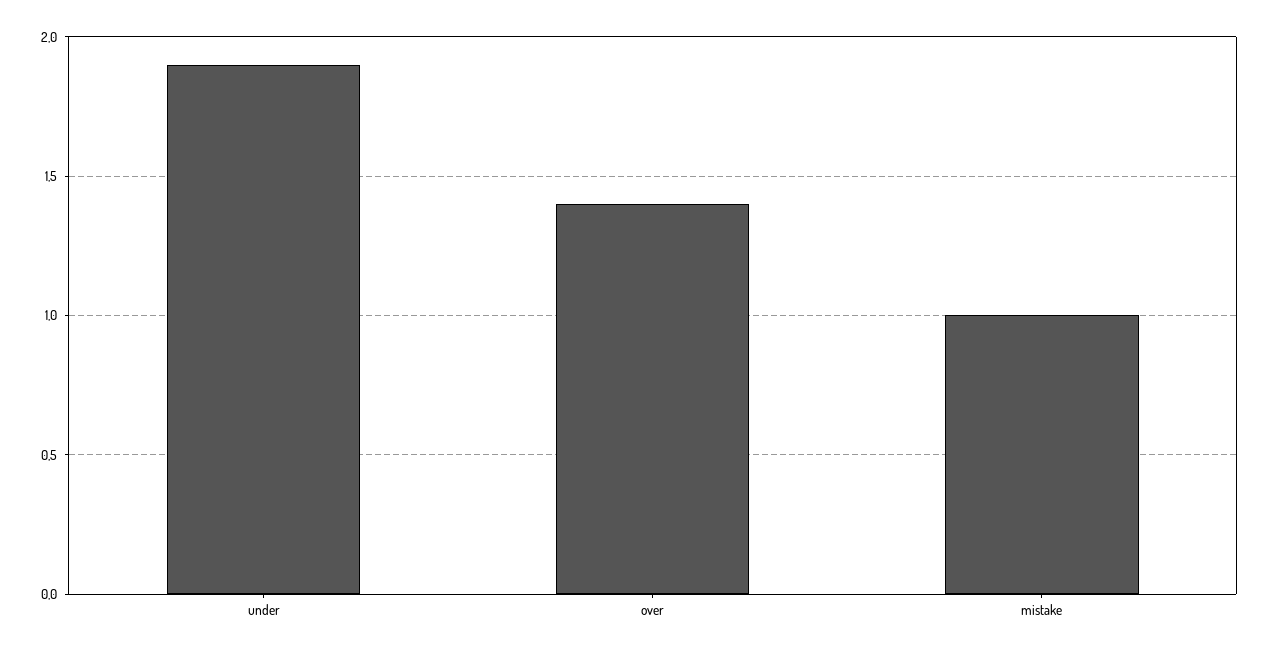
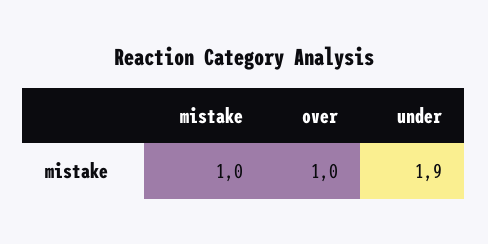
  {
    "under": 1.9,
-   "over": 1.4,
+   "over": 1,
    "mistake": 1
  }

